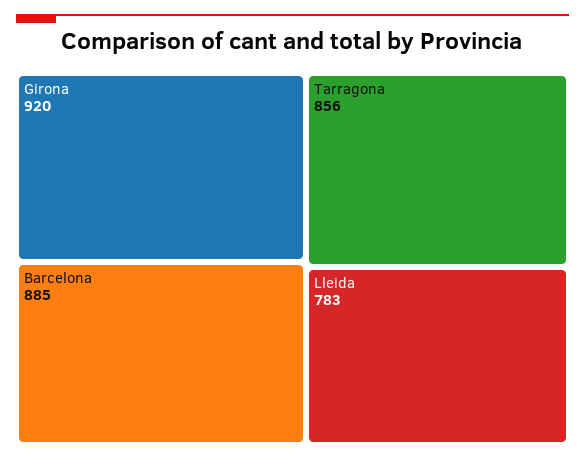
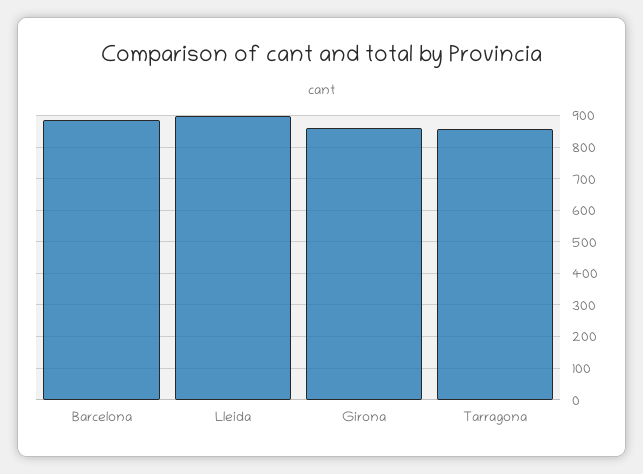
  {
-   "Girona": 920,
+   "Girona": 860,
    "Barcelona": 885,
    "Tarragona": 856,
-   "Lleida": 783
+   "Lleida": 900
  }

